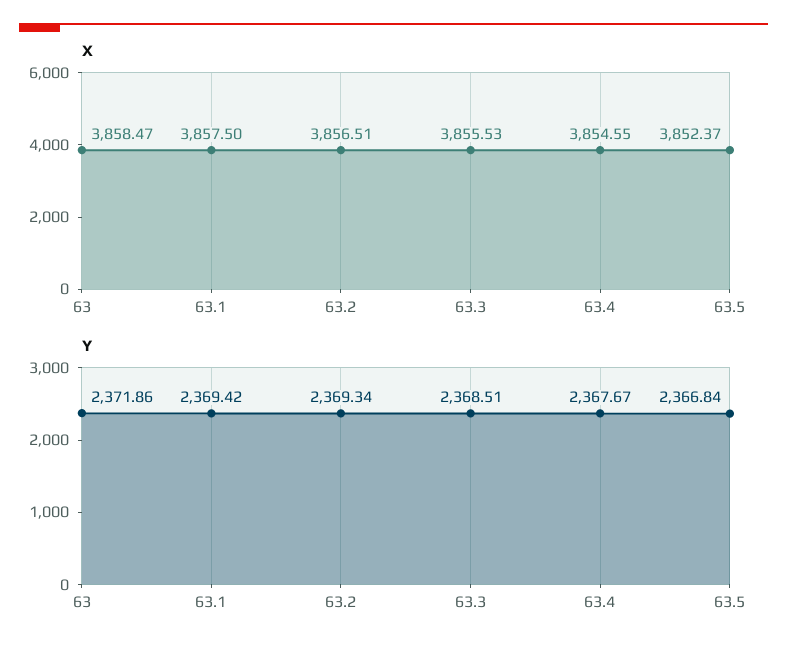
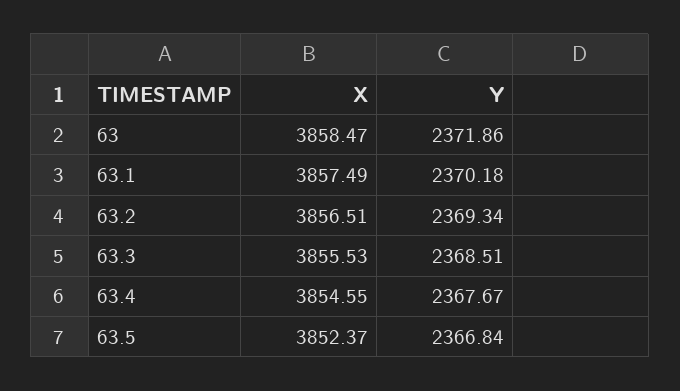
  {
    "X": {
      "63": 3858.47,
-     "63.1": 3857.5,
+     "63.1": 3857.49,
      "63.2": 3856.51,
      "63.3": 3855.53,
      "63.4": 3854.55,
      "63.5": 3852.37
    },
    "Y": {
      "63": 2371.86,
-     "63.1": 2369.42,
+     "63.1": 2370.18,
      "63.2": 2369.34,
      "63.3": 2368.51,
      "63.4": 2367.67,
      "63.5": 2366.84
    }
  }

